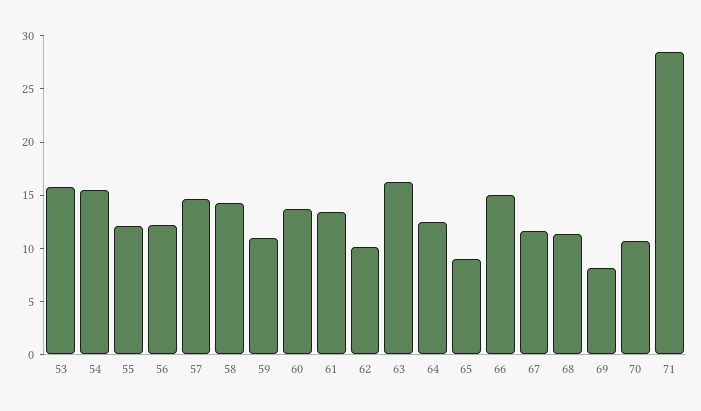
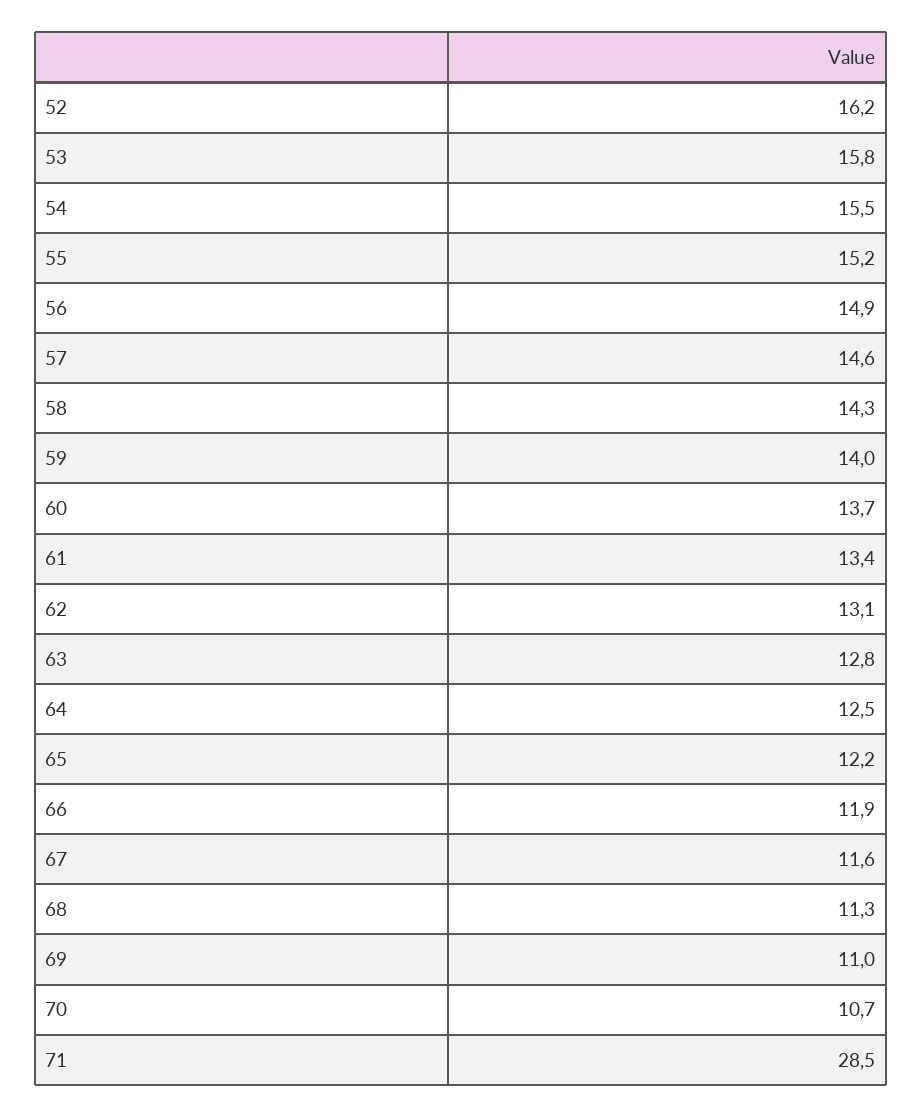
  {
    "53": 15.8,
    "54": 15.5,
-   "55": 12,
+   "55": 15.2,
-   "56": 12,
+   "56": 14.9,
    "57": 14.6,
    "58": 14.3,
-   "59": 11,
+   "59": 14,
    "60": 13.7,
    "61": 13.4,
-   "62": 10,
+   "62": 13.1,
-   "63": 16,
+   "63": 12.8,
    "64": 12.5,
-   "65": 9,
+   "65": 12.2,
-   "66": 15,
+   "66": 11.9,
    "67": 11.6,
    "68": 11.3,
-   "69": 8,
+   "69": 11,
    "70": 10.7,
-   "71": 28.5
+   "71": 28.5,
+   "52": 16.2
  }

